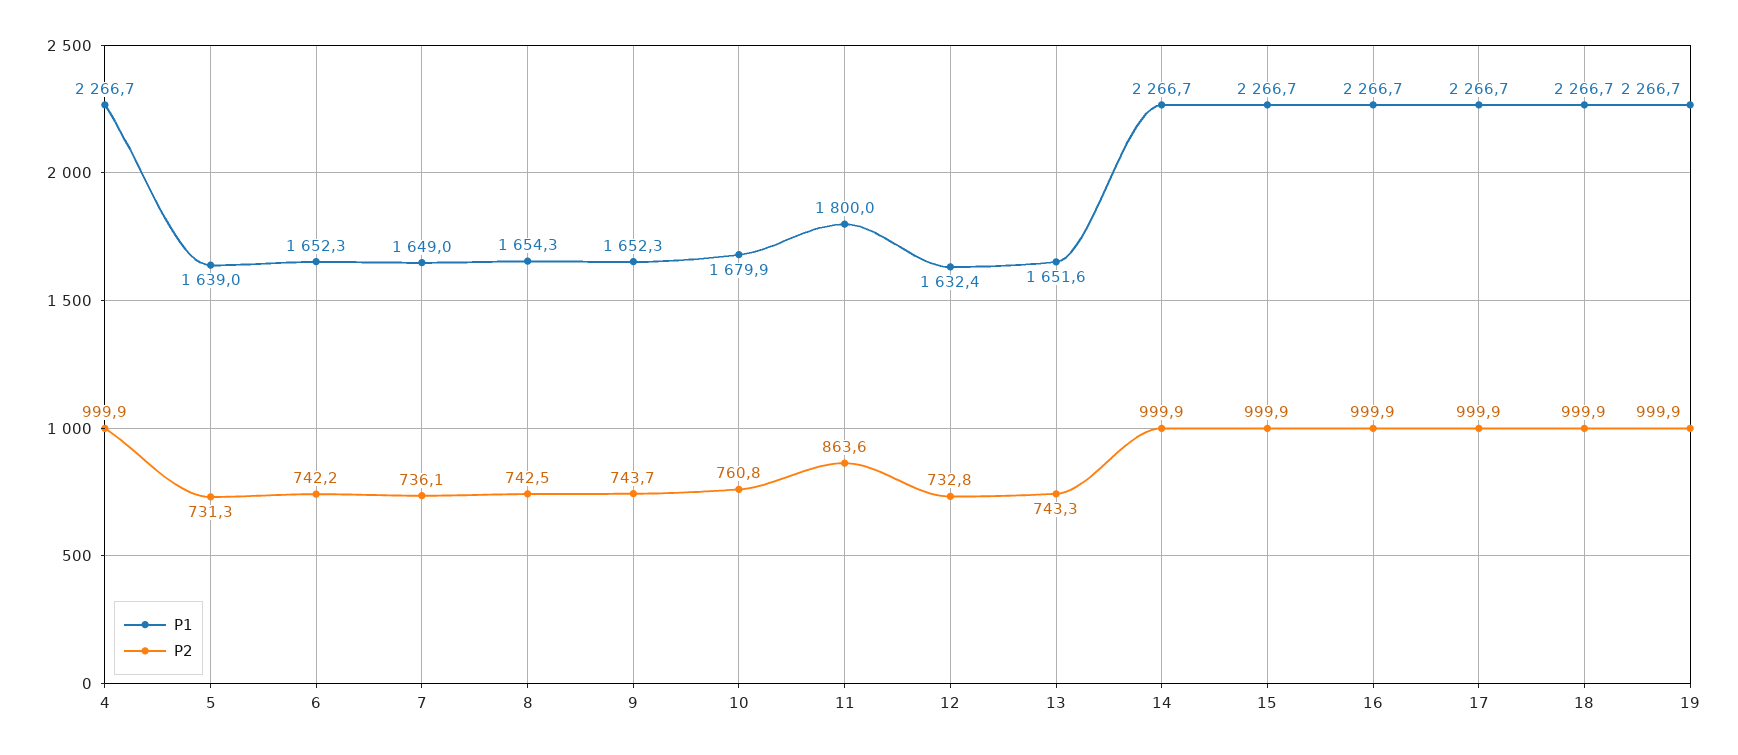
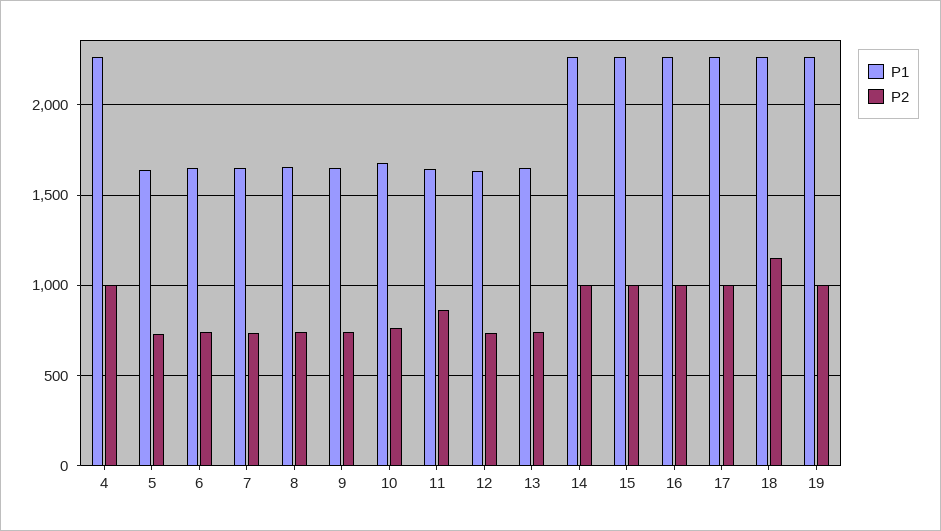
  {
    "P1": {
      "4": 2266.7,
      "5": 1639,
      "6": 1652.3,
      "7": 1649,
      "8": 1654.3,
      "9": 1652.3,
      "10": 1679.9,
-     "11": 1800,
+     "11": 1650,
      "12": 1632.4,
      "13": 1651.6,
      "14": 2266.7,
      "15": 2266.7,
      "16": 2266.7,
      "17": 2266.7,
      "18": 2266.7,
      "19": 2266.7
    },
    "P2": {
      "4": 999.9,
      "5": 731.3,
      "6": 742.2,
      "7": 736.1,
      "8": 742.5,
      "9": 743.7,
      "10": 760.8,
      "11": 863.6,
      "12": 732.8,
      "13": 743.3,
      "14": 999.9,
      "15": 999.9,
      "16": 999.9,
      "17": 999.9,
-     "18": 999.9,
+     "18": 1150,
      "19": 999.9
    }
  }

